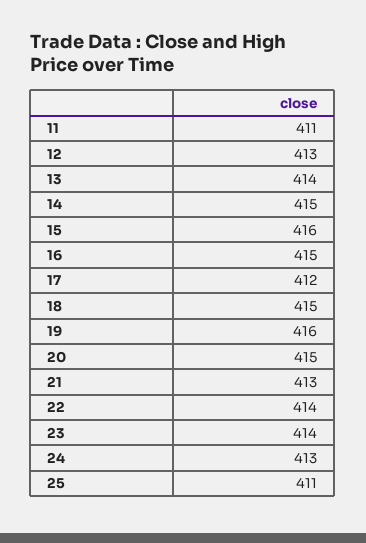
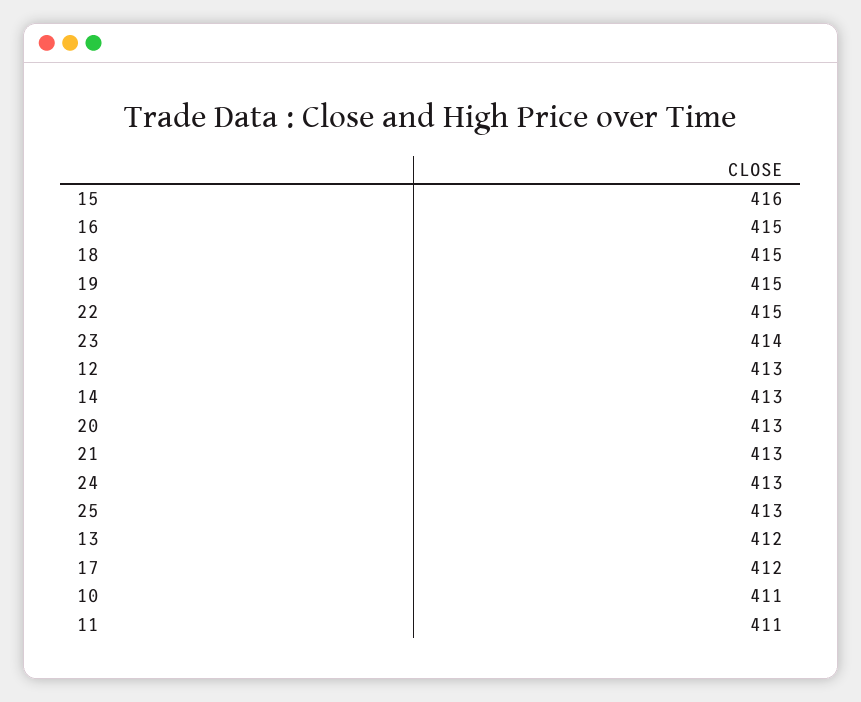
  {
    "11": 411,
    "12": 413,
-   "13": 414,
+   "13": 412,
-   "14": 415,
+   "14": 413,
    "15": 416,
    "16": 415,
    "17": 412,
    "18": 415,
-   "19": 416,
+   "19": 415,
-   "20": 415,
+   "20": 413,
    "21": 413,
-   "22": 414,
+   "22": 415,
    "23": 414,
    "24": 413,
-   "25": 411
+   "25": 413,
+   "10": 411
  }

